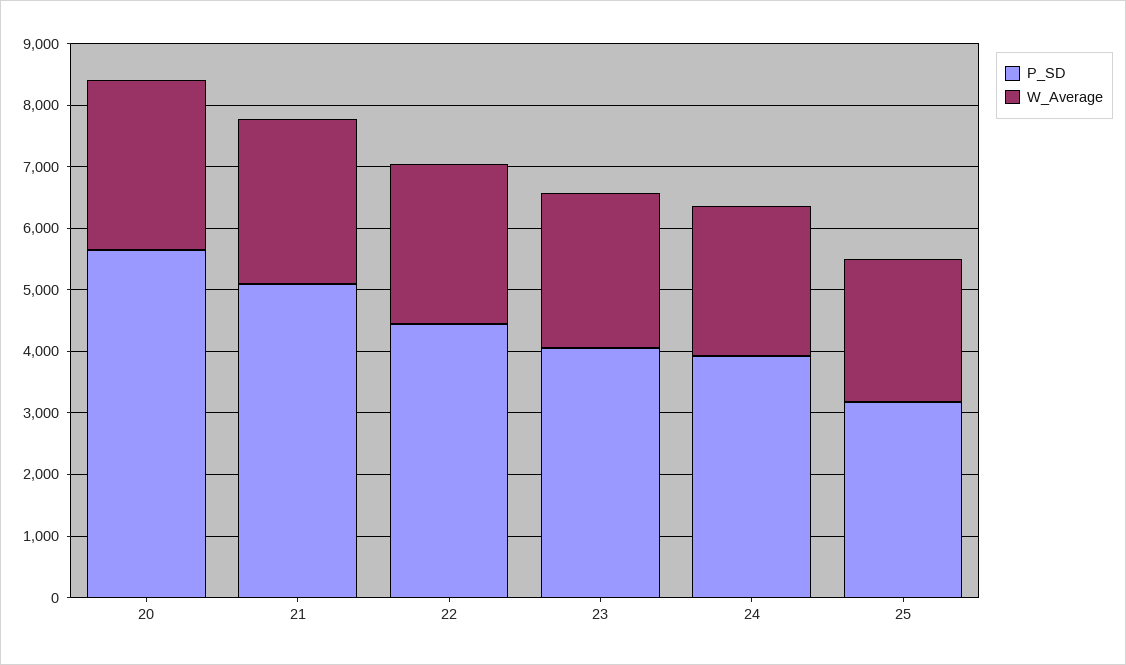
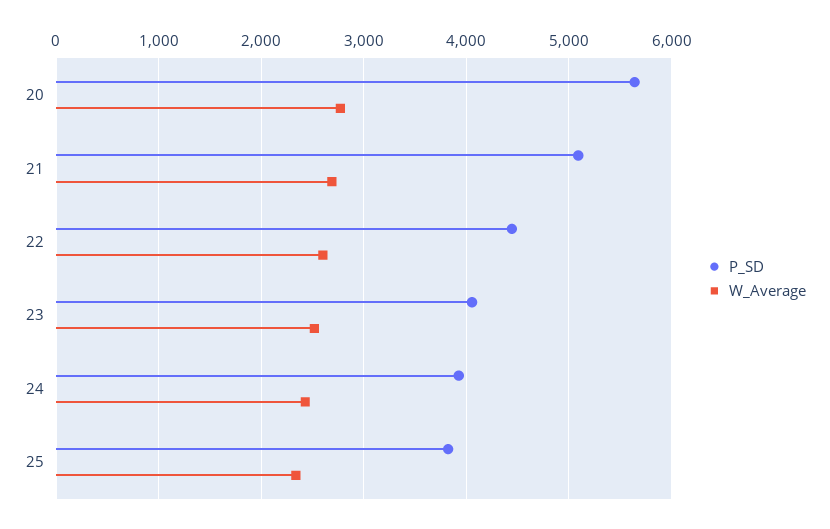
  {
    "P_SD": {
      "20": 5600,
      "21": 5100,
      "22": 4400,
      "23": 4100,
      "24": 3900,
-     "25": 3200
+     "25": 3800
    },
    "W_Average": {
      "20": 2800,
      "21": 2700,
      "22": 2600,
      "23": 2500,
      "24": 2400,
      "25": 2300
    }
  }

